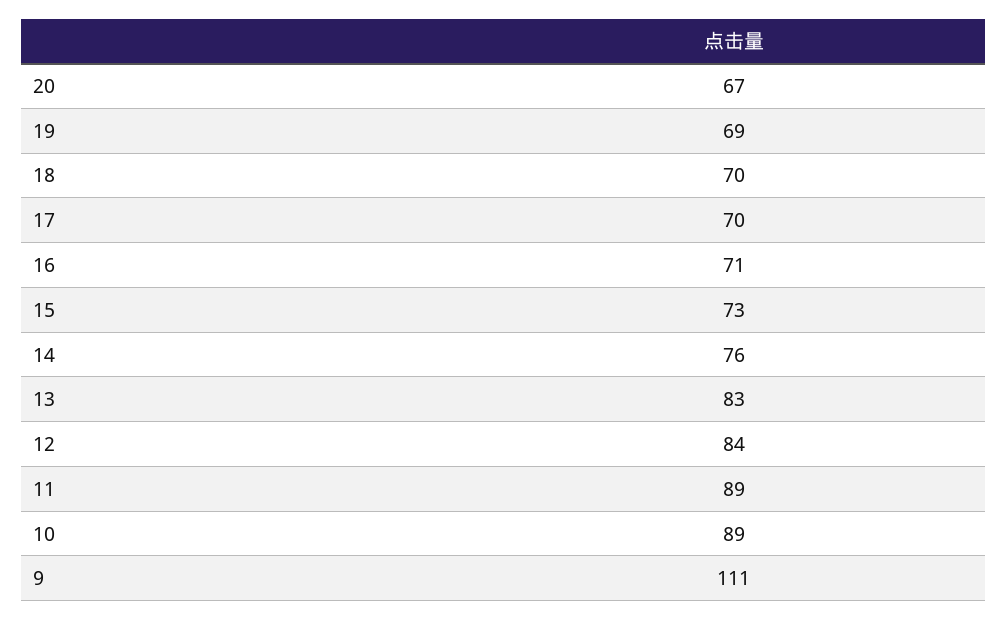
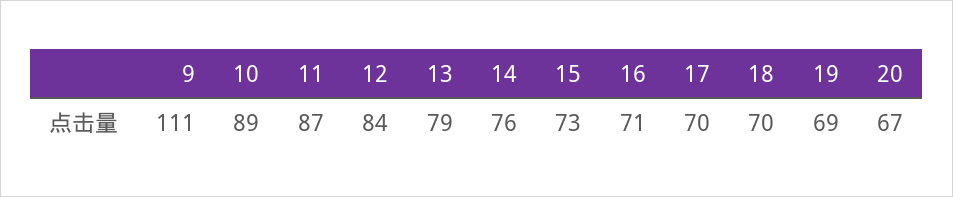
  {
    "20": 67,
    "19": 69,
    "18": 70,
    "17": 70,
    "16": 71,
    "15": 73,
    "14": 76,
-   "13": 83,
+   "13": 79,
    "12": 84,
-   "11": 89,
+   "11": 87,
    "10": 89,
    "9": 111
  }

